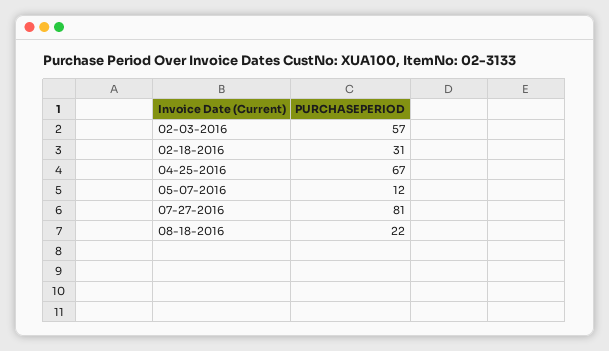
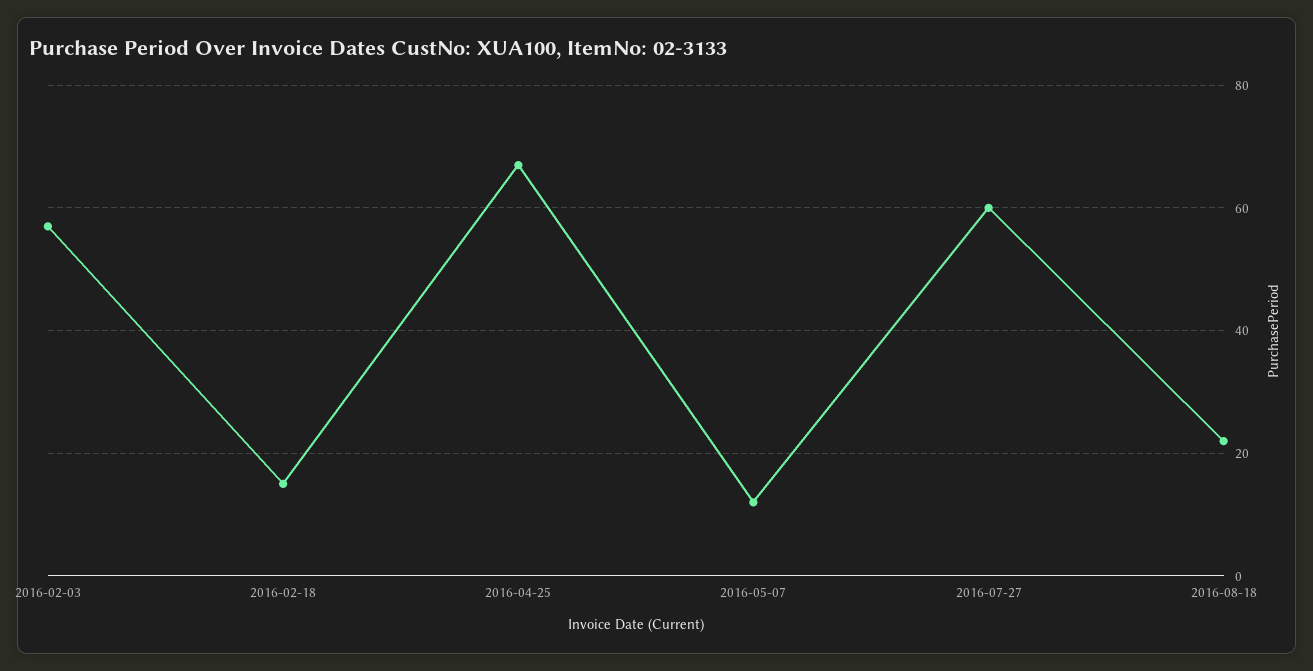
  {
    "02-03-2016": 57,
-   "02-18-2016": 31,
+   "02-18-2016": 15,
    "04-25-2016": 67,
    "05-07-2016": 12,
-   "07-27-2016": 81,
+   "07-27-2016": 60,
    "08-18-2016": 22
  }

